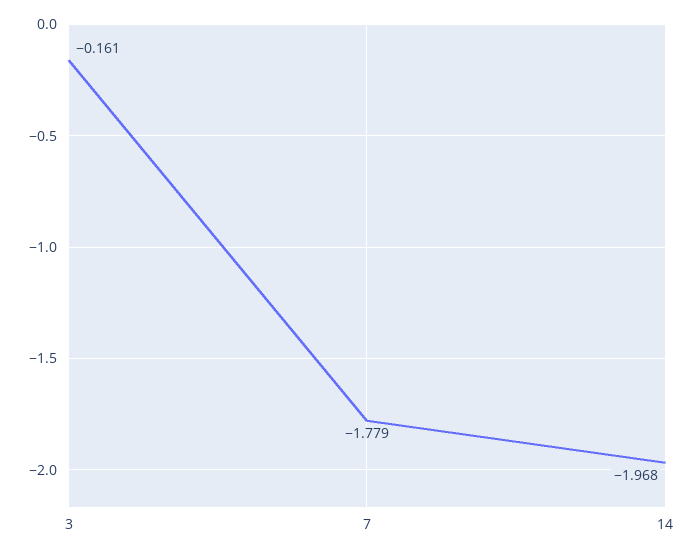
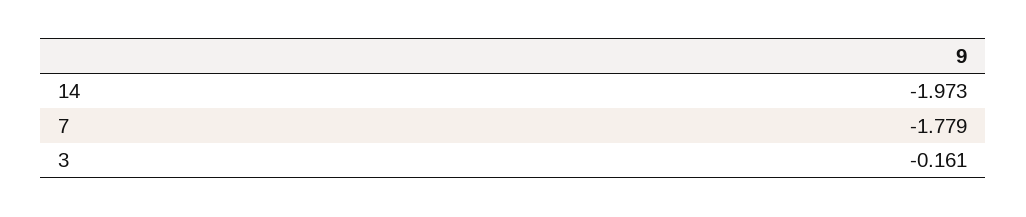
  {
    "3": -0.161,
    "7": -1.779,
-   "14": -1.968
+   "14": -1.973
  }

